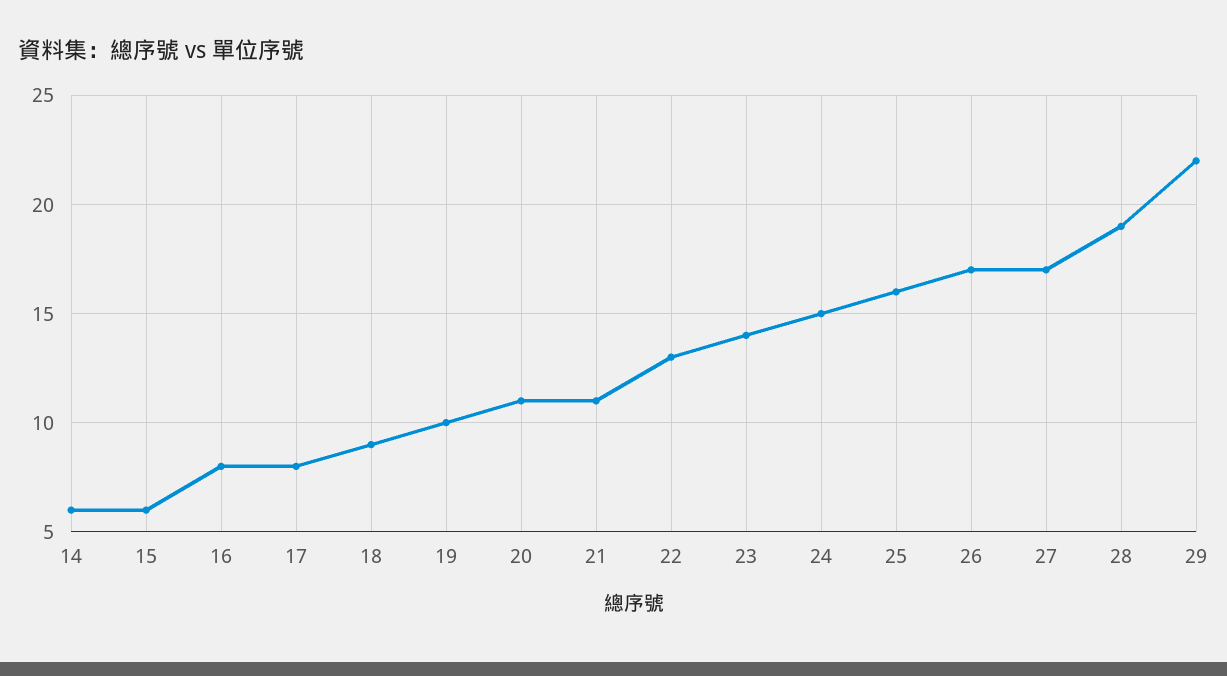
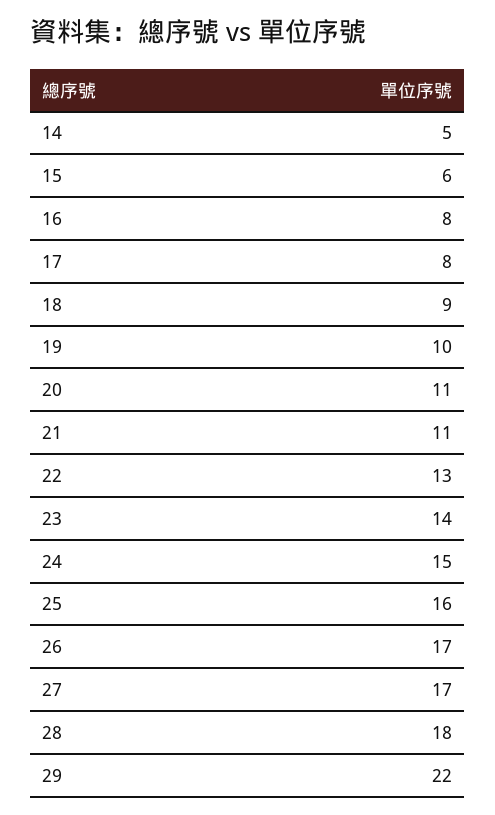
  {
-   "14": 6,
+   "14": 5,
    "15": 6,
    "16": 8,
    "17": 8,
    "18": 9,
    "19": 10,
    "20": 11,
    "21": 11,
    "22": 13,
    "23": 14,
    "24": 15,
    "25": 16,
    "26": 17,
    "27": 17,
-   "28": 19,
+   "28": 18,
    "29": 22
  }

